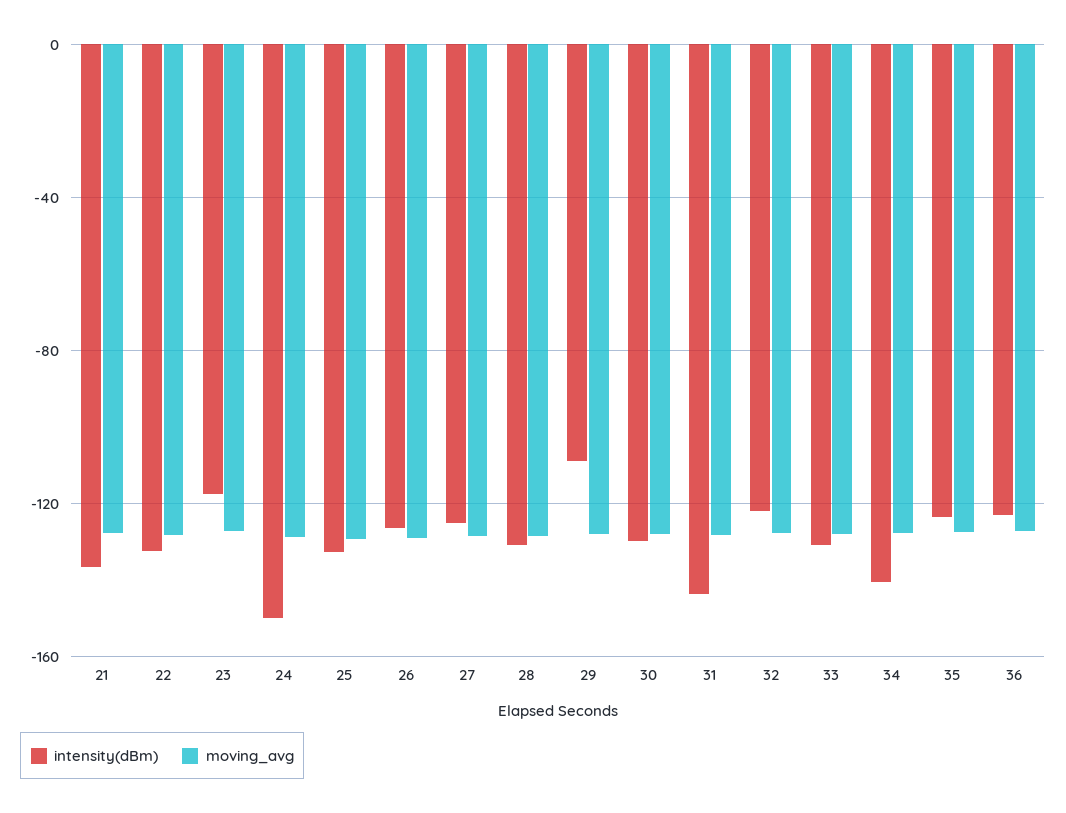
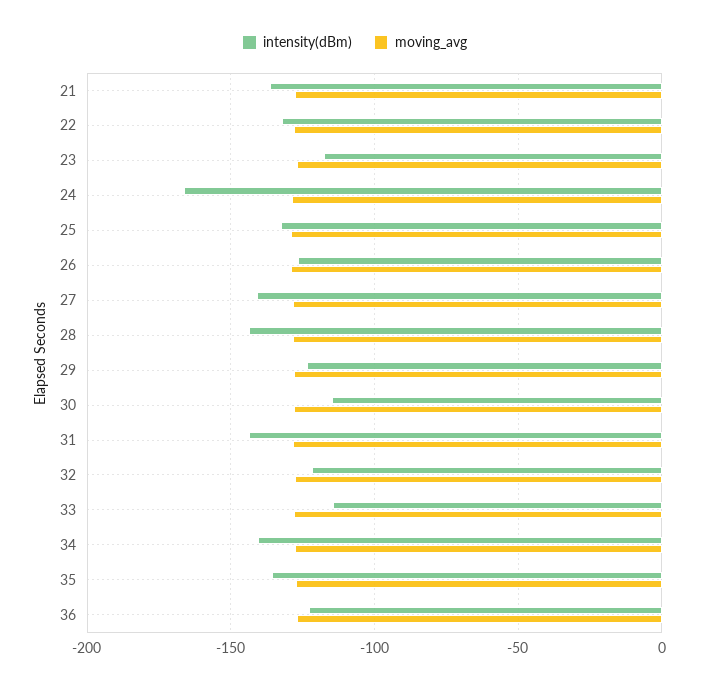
  {
    "intensity(dBm)": {
      "21": -135,
      "22": -130,
      "23": -120,
-     "24": -150,
+     "24": -165,
      "25": -135,
      "26": -125,
-     "27": -125,
+     "27": -140,
-     "28": -130,
+     "28": -145,
-     "29": -110,
+     "29": -125,
-     "30": -130,
+     "30": -115,
      "31": -145,
      "32": -120,
-     "33": -130,
+     "33": -115,
      "34": -140,
-     "35": -125,
+     "35": -135,
      "36": -125
    },
    "moving_avg": {
      "21": -130,
      "22": -130,
      "23": -125,
      "24": -130,
      "25": -130,
      "26": -130,
      "27": -130,
      "28": -130,
      "29": -130,
      "30": -130,
      "31": -130,
      "32": -130,
      "33": -130,
      "34": -130,
      "35": -125,
      "36": -125
    }
  }

